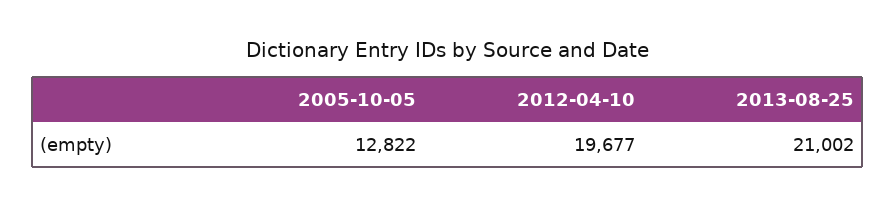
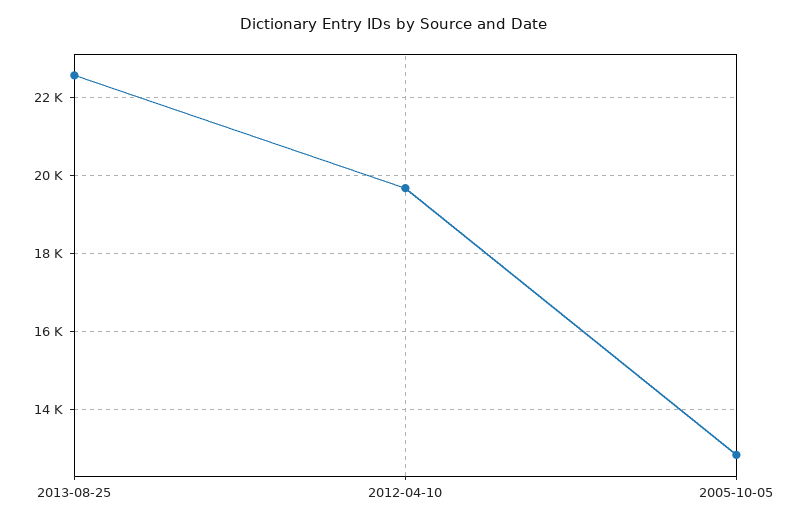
  {
    "2005-10-05": 12822,
    "2012-04-10": 19677,
-   "2013-08-25": 21002
+   "2013-08-25": 22600
  }

